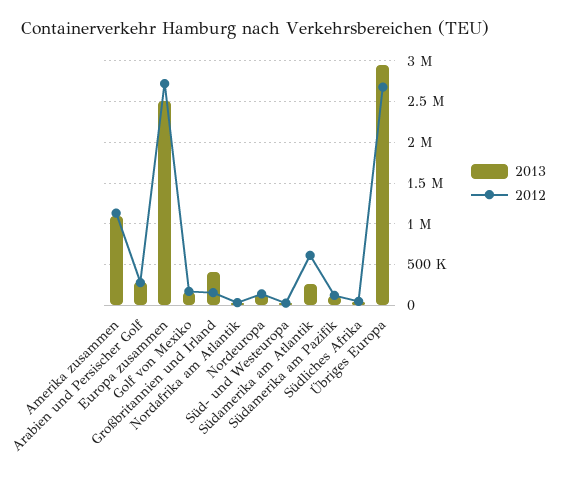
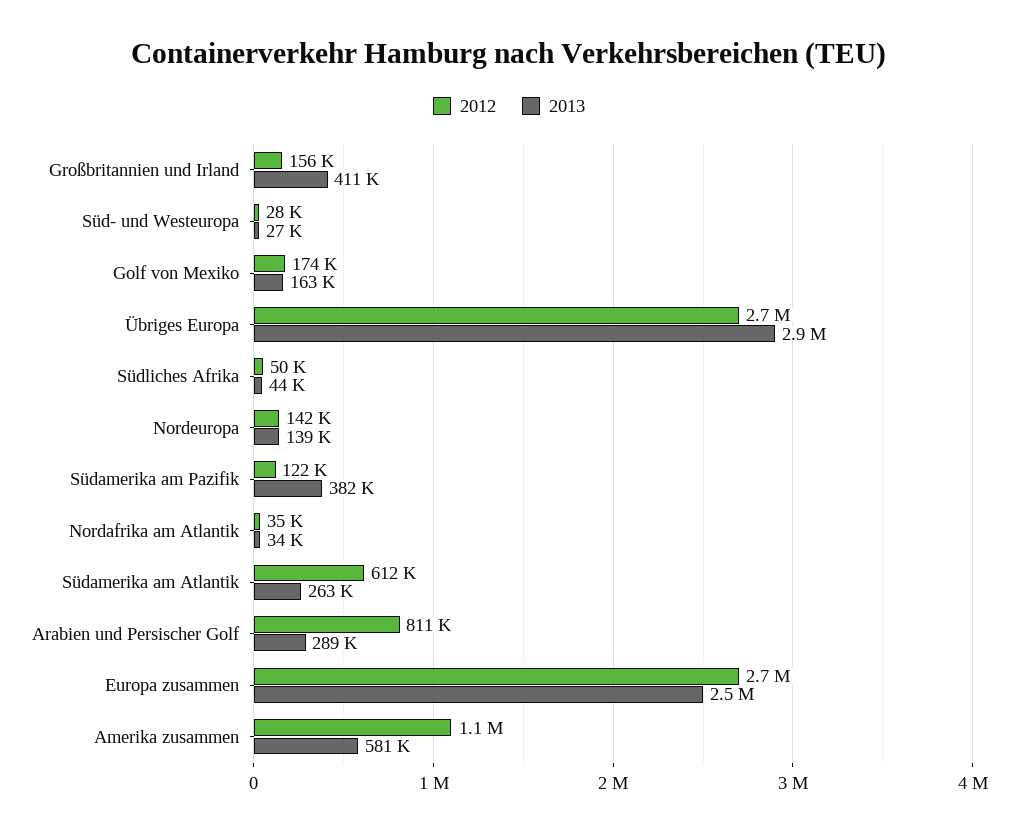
  {
    "2013": {
-     "Amerika zusammen": 1100000,
+     "Amerika zusammen": 581000,
      "Arabien und Persischer Golf": 289000,
      "Europa zusammen": 2500000,
      "Golf von Mexiko": 163000,
      "Großbritannien und Irland": 411000,
      "Nordafrika am Atlantik": 34000,
      "Nordeuropa": 139000,
      "Süd- und Westeuropa": 27000,
      "Südamerika am Atlantik": 263000,
-     "Südamerika am Pazifik": 100000,
+     "Südamerika am Pazifik": 382000,
      "Südliches Afrika": 44000,
      "Übriges Europa": 2900000
    },
    "2012": {
      "Amerika zusammen": 1100000,
-     "Arabien und Persischer Golf": 300000,
+     "Arabien und Persischer Golf": 811000,
      "Europa zusammen": 2700000,
      "Golf von Mexiko": 174000,
      "Großbritannien und Irland": 156000,
      "Nordafrika am Atlantik": 35000,
      "Nordeuropa": 142000,
      "Süd- und Westeuropa": 28000,
      "Südamerika am Atlantik": 612000,
      "Südamerika am Pazifik": 122000,
      "Südliches Afrika": 50000,
      "Übriges Europa": 2700000
    }
  }

